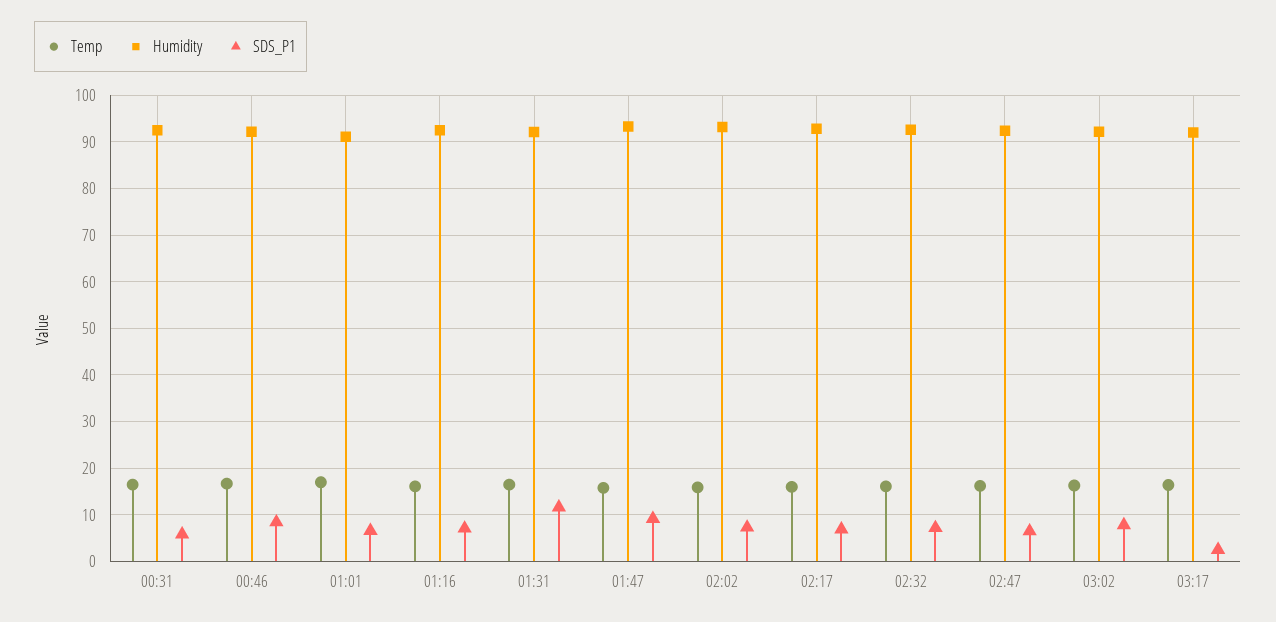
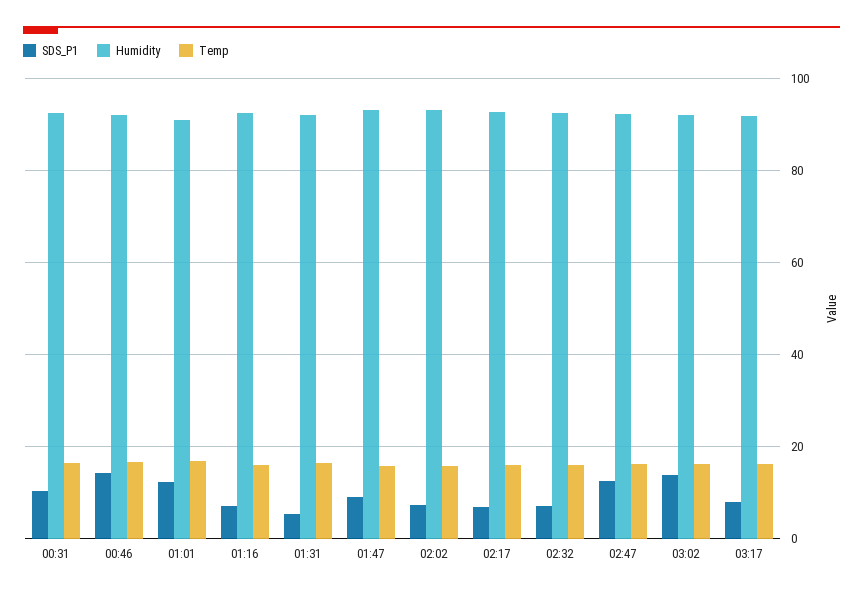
  {
    "Temp": {
      "00:31": 16,
      "00:46": 16,
      "01:01": 18,
      "01:16": 16,
      "01:31": 16,
      "01:47": 16,
      "02:02": 16,
      "02:17": 16,
      "02:32": 16,
      "02:47": 16,
      "03:02": 16,
      "03:17": 16
    },
    "Humidity": {
      "00:31": 92,
      "00:46": 92,
      "01:01": 92,
      "01:16": 92,
      "01:31": 92,
      "01:47": 94,
      "02:02": 94,
      "02:17": 92,
      "02:32": 92,
      "02:47": 92,
      "03:02": 92,
      "03:17": 92
    },
    "SDS_P1": {
-     "00:31": 6,
+     "00:31": 10,
-     "00:46": 8,
+     "00:46": 14,
-     "01:01": 6,
+     "01:01": 12,
      "01:16": 8,
-     "01:31": 12,
+     "01:31": 6,
      "01:47": 10,
      "02:02": 8,
      "02:17": 6,
      "02:32": 8,
-     "02:47": 6,
+     "02:47": 12,
-     "03:02": 8,
+     "03:02": 14,
-     "03:17": 2
+     "03:17": 8
    }
  }

